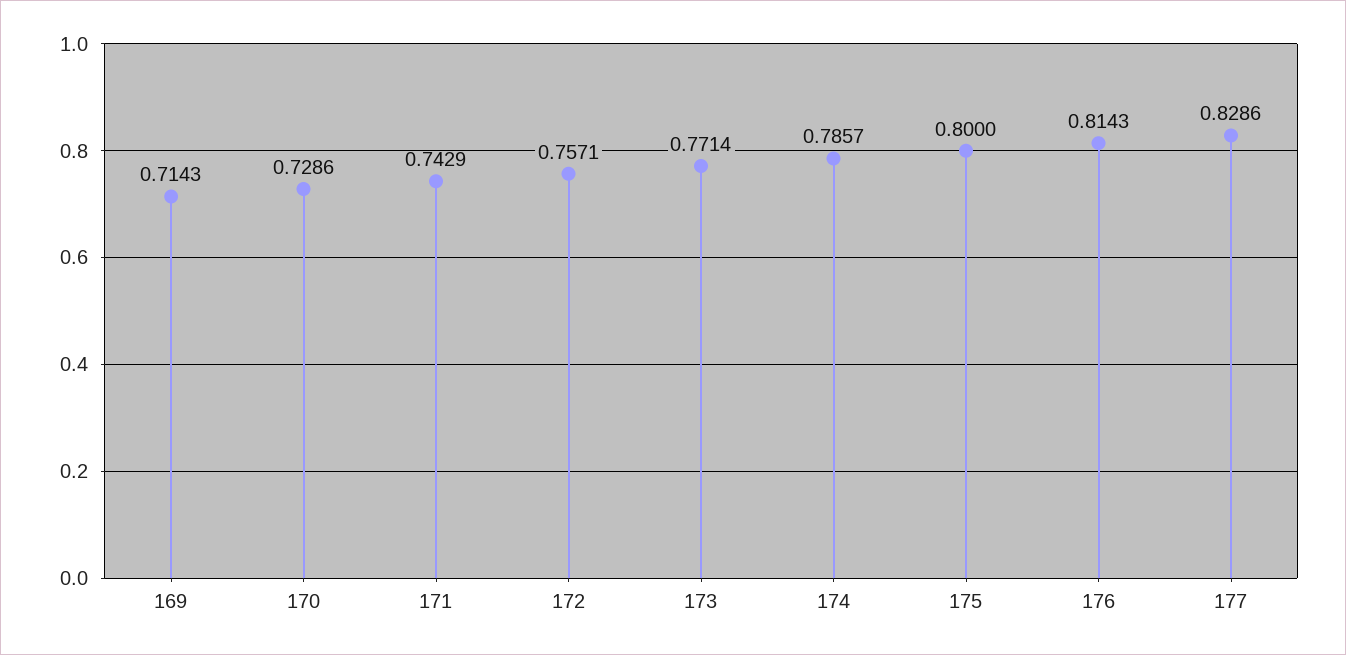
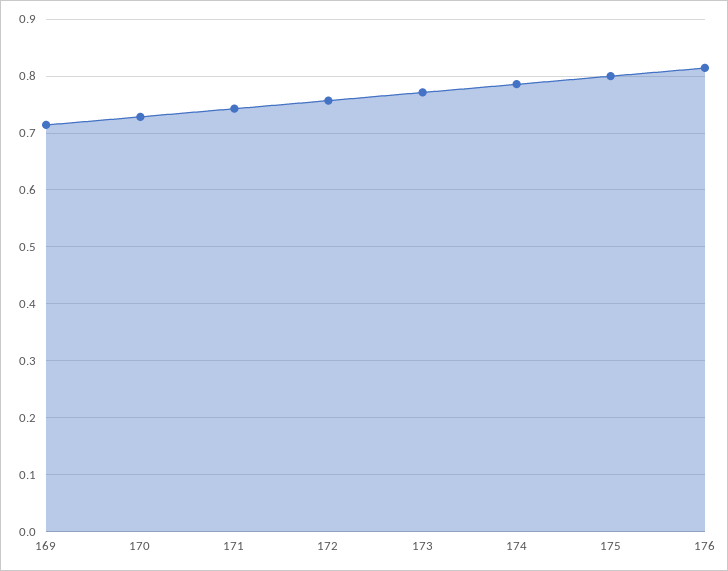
  {
    "169": 0.7143,
    "170": 0.7286,
    "171": 0.7429,
    "172": 0.7571,
    "173": 0.7714,
    "174": 0.7857,
    "175": 0.8,
-   "176": 0.8143,
+   "176": 0.8143
-   "177": 0.8286
  }

